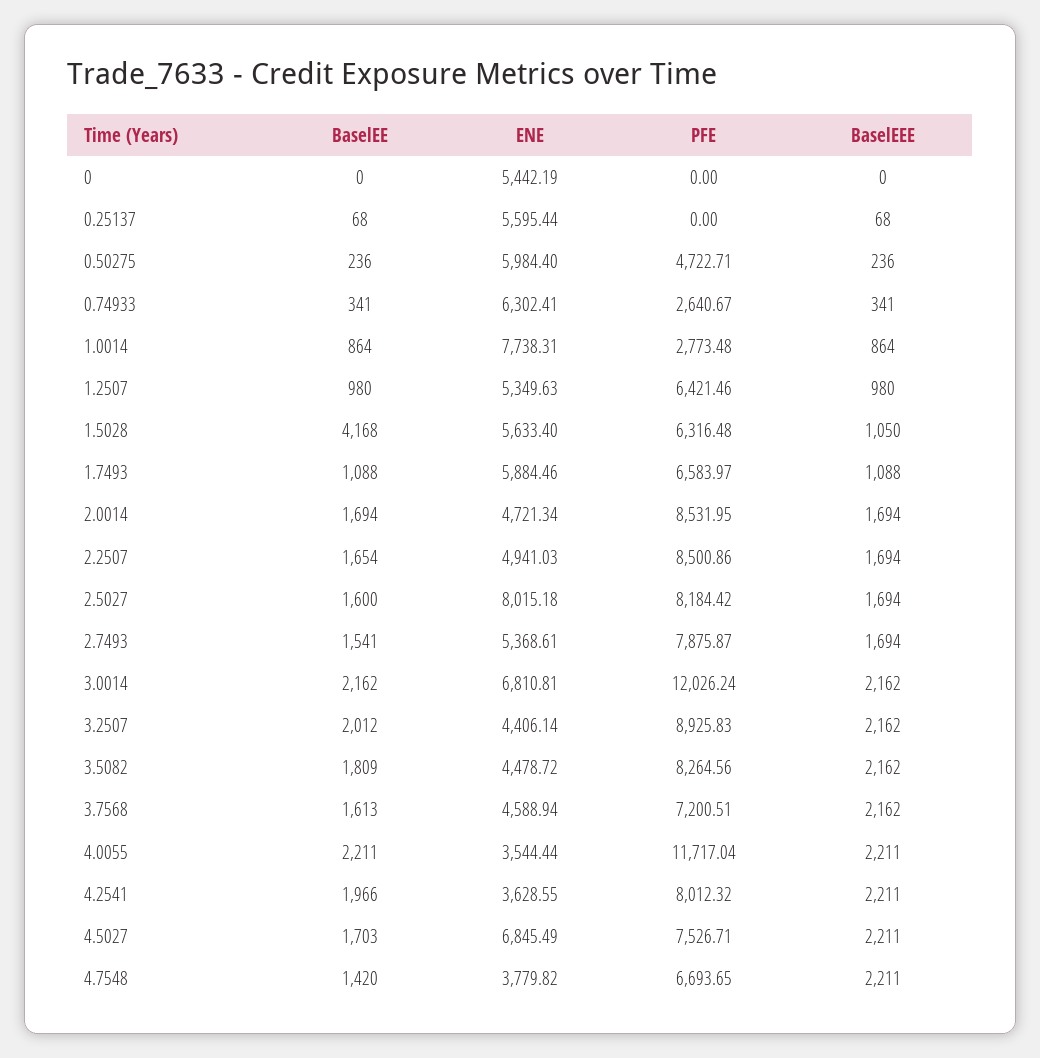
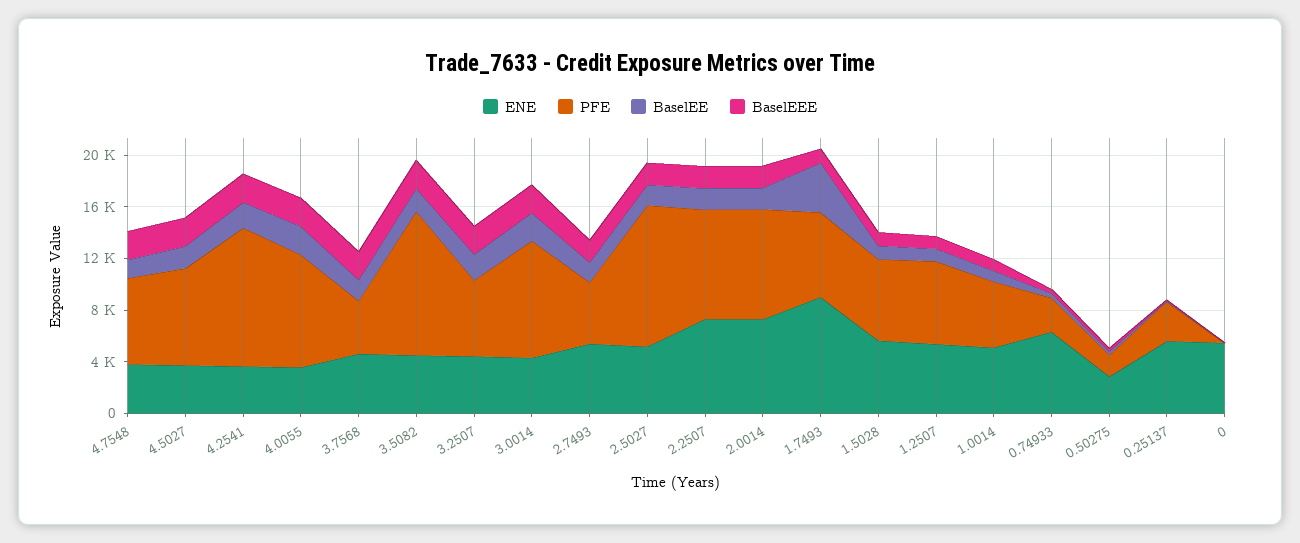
  {
    "BaselEE": {
      "0": 0,
      "0.25137": 68,
      "0.50275": 236,
      "0.74933": 341,
      "1.0014": 864,
      "1.2507": 980,
-     "1.5028": 4168,
+     "1.5028": 1000,
-     "1.7493": 1088,
+     "1.7493": 4000,
      "2.0014": 1694,
      "2.2507": 1654,
      "2.5027": 1600,
      "2.7493": 1541,
      "3.0014": 2162,
      "3.2507": 2012,
      "3.5082": 1809,
      "3.7568": 1613,
      "4.0055": 2211,
      "4.2541": 1966,
      "4.5027": 1703,
      "4.7548": 1420
    },
    "ENE": {
      "0": 5442.19,
      "0.25137": 5595.44,
-     "0.50275": 5984.4,
+     "0.50275": 3000,
      "0.74933": 6302.41,
-     "1.0014": 7738.31,
+     "1.0014": 5000,
      "1.2507": 5349.63,
      "1.5028": 5633.4,
-     "1.7493": 5884.46,
+     "1.7493": 9000,
-     "2.0014": 4721.34,
+     "2.0014": 7000,
-     "2.2507": 4941.03,
+     "2.2507": 7000,
-     "2.5027": 8015.18,
+     "2.5027": 5000,
      "2.7493": 5368.61,
-     "3.0014": 6810.81,
+     "3.0014": 4000,
      "3.2507": 4406.14,
      "3.5082": 4478.72,
      "3.7568": 4588.94,
      "4.0055": 3544.44,
      "4.2541": 3628.55,
-     "4.5027": 6845.49,
+     "4.5027": 4000,
      "4.7548": 3779.82
    },
    "PFE": {
      "0": 0,
-     "0.25137": 0,
+     "0.25137": 3000,
-     "0.50275": 4722.71,
+     "0.50275": 2000,
      "0.74933": 2640.67,
-     "1.0014": 2773.48,
+     "1.0014": 5000,
      "1.2507": 6421.46,
      "1.5028": 6316.48,
      "1.7493": 6583.97,
      "2.0014": 8531.95,
      "2.2507": 8500.86,
-     "2.5027": 8184.42,
+     "2.5027": 11000,
-     "2.7493": 7875.87,
+     "2.7493": 5000,
-     "3.0014": 12026.24,
+     "3.0014": 9000,
-     "3.2507": 8925.83,
+     "3.2507": 6000,
-     "3.5082": 8264.56,
+     "3.5082": 11000,
-     "3.7568": 7200.51,
+     "3.7568": 4000,
-     "4.0055": 11717.04,
+     "4.0055": 9000,
-     "4.2541": 8012.32,
+     "4.2541": 11000,
      "4.5027": 7526.71,
      "4.7548": 6693.65
    },
    "BaselEEE": {
      "0": 0,
      "0.25137": 68,
      "0.50275": 236,
      "0.74933": 341,
      "1.0014": 864,
      "1.2507": 980,
      "1.5028": 1050,
      "1.7493": 1088,
      "2.0014": 1694,
      "2.2507": 1694,
      "2.5027": 1694,
      "2.7493": 1694,
      "3.0014": 2162,
      "3.2507": 2162,
      "3.5082": 2162,
      "3.7568": 2162,
      "4.0055": 2211,
      "4.2541": 2211,
      "4.5027": 2211,
      "4.7548": 2211
    }
  }

